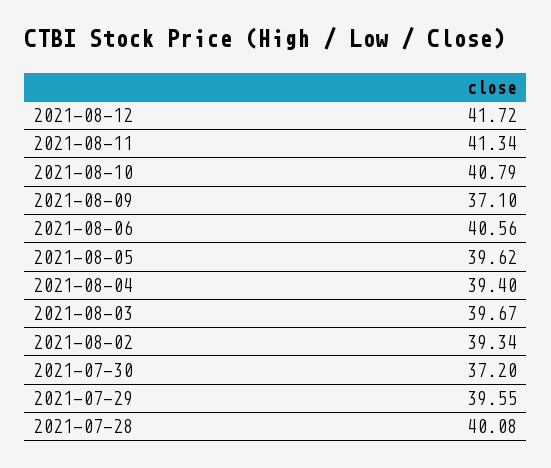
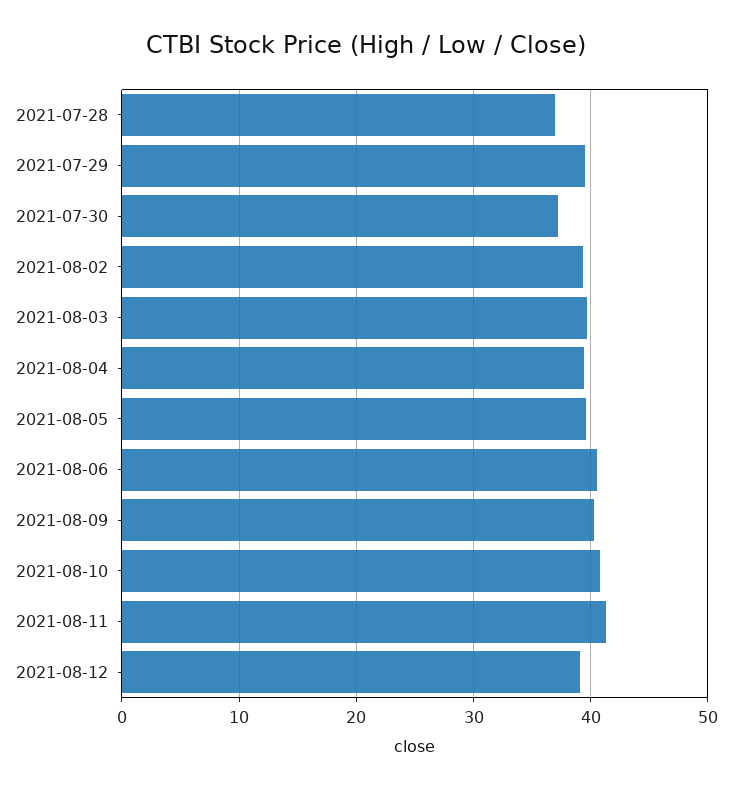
  {
-   "2021-08-12": 41.72,
+   "2021-08-12": 39,
    "2021-08-11": 41.34,
    "2021-08-10": 40.79,
-   "2021-08-09": 37.1,
+   "2021-08-09": 40,
    "2021-08-06": 40.56,
    "2021-08-05": 39.62,
    "2021-08-04": 39.4,
    "2021-08-03": 39.67,
    "2021-08-02": 39.34,
    "2021-07-30": 37.2,
    "2021-07-29": 39.55,
-   "2021-07-28": 40.08
+   "2021-07-28": 37
  }

